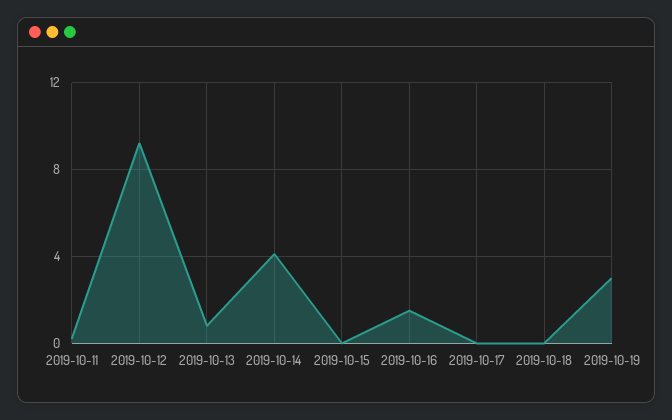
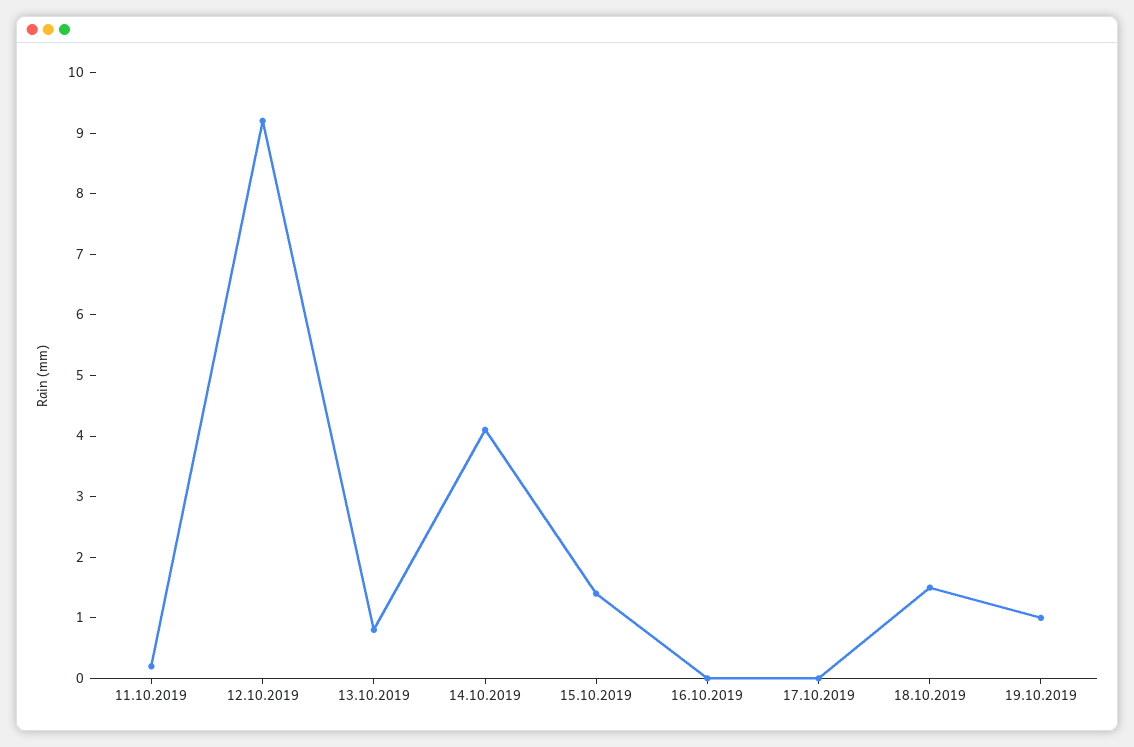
  {
    "2019-10-11": 0,
    "2019-10-12": 9,
    "2019-10-13": 1,
    "2019-10-14": 4,
-   "2019-10-15": 0,
+   "2019-10-15": 1.5,
-   "2019-10-16": 1.5,
+   "2019-10-16": 0,
    "2019-10-17": 0,
-   "2019-10-18": 0,
+   "2019-10-18": 1.5,
-   "2019-10-19": 3
+   "2019-10-19": 1
  }

